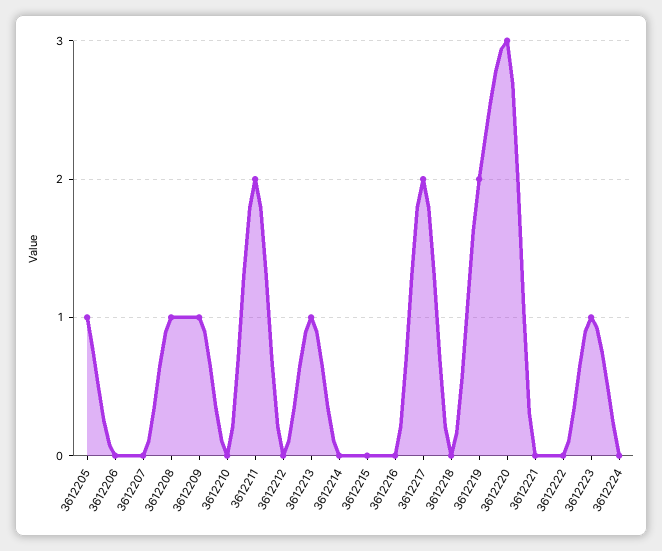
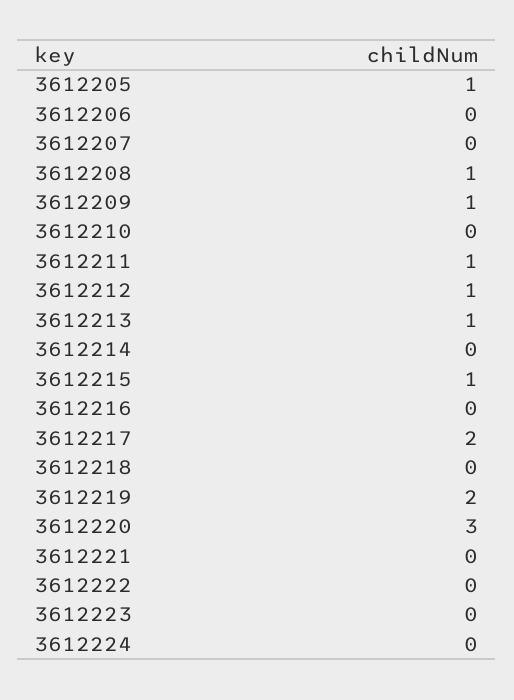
  {
    "3612205": 1,
    "3612206": 0,
    "3612207": 0,
    "3612208": 1,
    "3612209": 1,
    "3612210": 0,
-   "3612211": 2,
+   "3612211": 1,
-   "3612212": 0,
+   "3612212": 1,
    "3612213": 1,
    "3612214": 0,
-   "3612215": 0,
+   "3612215": 1,
    "3612216": 0,
    "3612217": 2,
    "3612218": 0,
    "3612219": 2,
    "3612220": 3,
    "3612221": 0,
    "3612222": 0,
-   "3612223": 1,
+   "3612223": 0,
    "3612224": 0
  }

